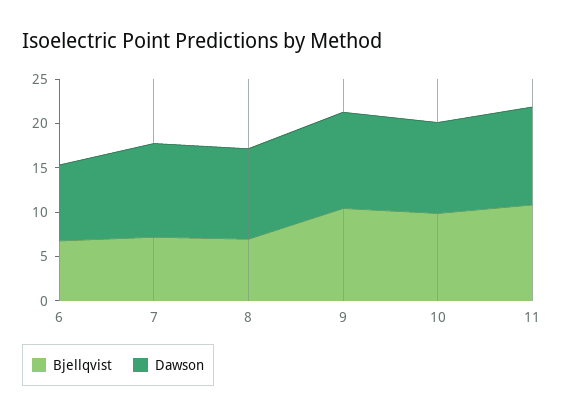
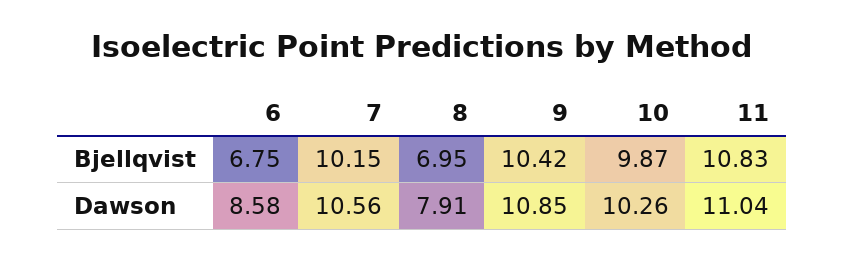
  {
    "Bjellqvist": {
      "6": 6.75,
-     "7": 7,
+     "7": 10.15,
      "8": 6.95,
      "9": 10.42,
      "10": 9.87,
      "11": 10.83
    },
    "Dawson": {
      "6": 8.58,
      "7": 10.56,
-     "8": 10,
+     "8": 7.91,
      "9": 10.85,
      "10": 10.26,
      "11": 11.04
    }
  }

